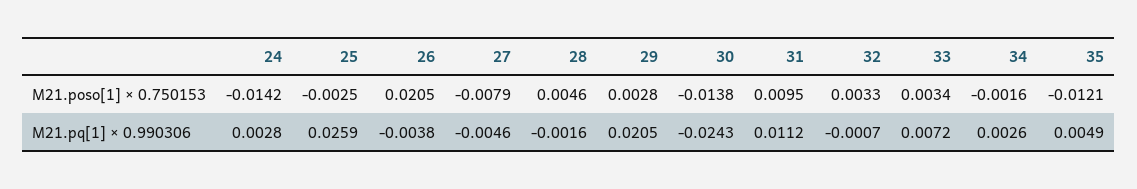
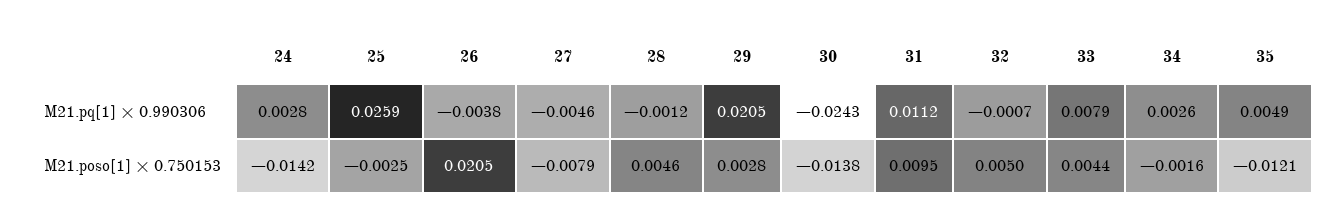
  {
    "24": {
      "M21.poso[1] × 0.750153": -0.0142,
      "M21.pq[1] × 0.990306": 0.0028
    },
    "25": {
      "M21.poso[1] × 0.750153": -0.0025,
      "M21.pq[1] × 0.990306": 0.0259
    },
    "26": {
      "M21.poso[1] × 0.750153": 0.0205,
      "M21.pq[1] × 0.990306": -0.0038
    },
    "27": {
      "M21.poso[1] × 0.750153": -0.0079,
      "M21.pq[1] × 0.990306": -0.0046
    },
    "28": {
      "M21.poso[1] × 0.750153": 0.0046,
-     "M21.pq[1] × 0.990306": -0.0016
+     "M21.pq[1] × 0.990306": -0.0012
    },
    "29": {
      "M21.poso[1] × 0.750153": 0.0028,
      "M21.pq[1] × 0.990306": 0.0205
    },
    "30": {
      "M21.poso[1] × 0.750153": -0.0138,
      "M21.pq[1] × 0.990306": -0.0243
    },
    "31": {
      "M21.poso[1] × 0.750153": 0.0095,
      "M21.pq[1] × 0.990306": 0.0112
    },
    "32": {
-     "M21.poso[1] × 0.750153": 0.0033,
+     "M21.poso[1] × 0.750153": 0.005,
      "M21.pq[1] × 0.990306": -0.0007
    },
    "33": {
-     "M21.poso[1] × 0.750153": 0.0034,
+     "M21.poso[1] × 0.750153": 0.0044,
-     "M21.pq[1] × 0.990306": 0.0072
+     "M21.pq[1] × 0.990306": 0.0079
    },
    "34": {
      "M21.poso[1] × 0.750153": -0.0016,
      "M21.pq[1] × 0.990306": 0.0026
    },
    "35": {
      "M21.poso[1] × 0.750153": -0.0121,
      "M21.pq[1] × 0.990306": 0.0049
    }
  }

